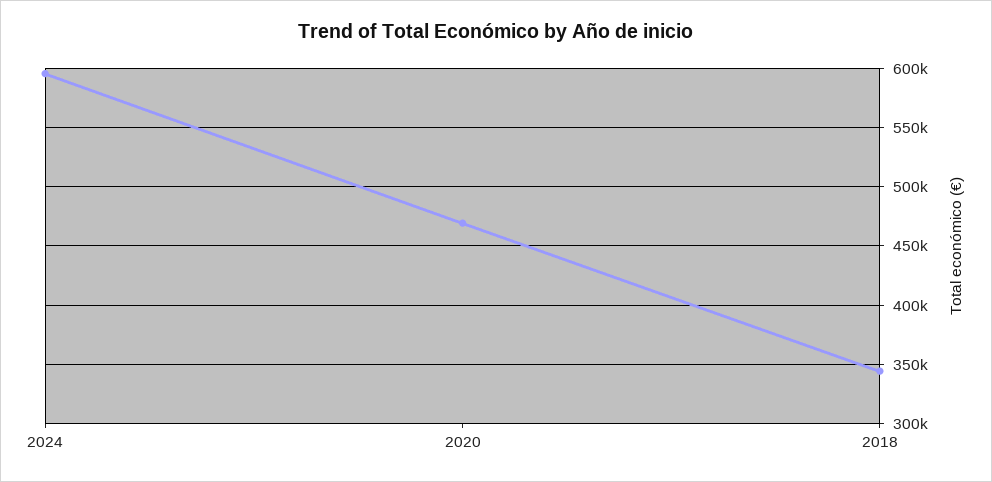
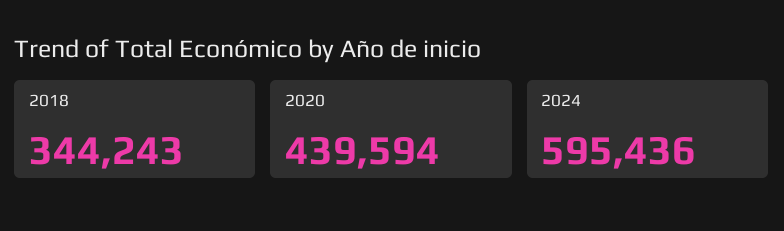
  {
    "2024": 595436,
-   "2020": 470000,
+   "2020": 439594,
    "2018": 344243
  }

